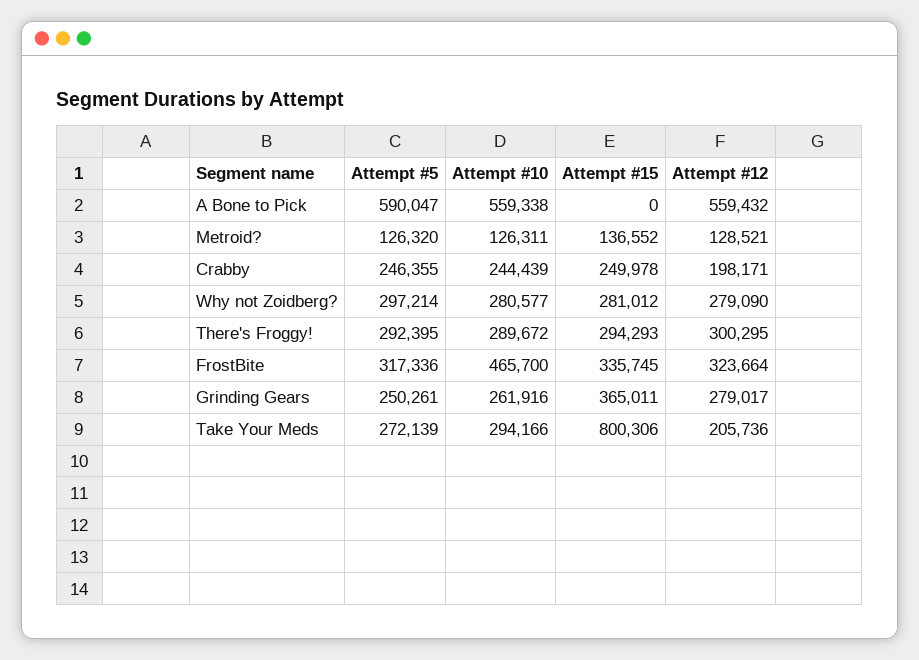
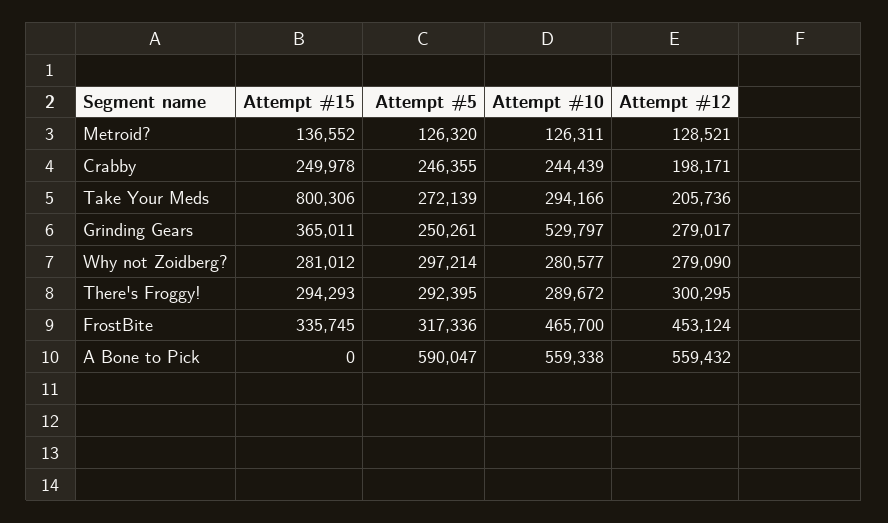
  {
    "Attempt #5": {
      "A Bone to Pick": 590047,
      "Metroid?": 126320,
      "Crabby": 246355,
      "Why not Zoidberg?": 297214,
      "There's Froggy!": 292395,
      "FrostBite": 317336,
      "Grinding Gears": 250261,
      "Take Your Meds": 272139
    },
    "Attempt #10": {
      "A Bone to Pick": 559338,
      "Metroid?": 126311,
      "Crabby": 244439,
      "Why not Zoidberg?": 280577,
      "There's Froggy!": 289672,
      "FrostBite": 465700,
-     "Grinding Gears": 261916,
+     "Grinding Gears": 529797,
      "Take Your Meds": 294166
    },
    "Attempt #15": {
      "A Bone to Pick": 0,
      "Metroid?": 136552,
      "Crabby": 249978,
      "Why not Zoidberg?": 281012,
      "There's Froggy!": 294293,
      "FrostBite": 335745,
      "Grinding Gears": 365011,
      "Take Your Meds": 800306
    },
    "Attempt #12": {
      "A Bone to Pick": 559432,
      "Metroid?": 128521,
      "Crabby": 198171,
      "Why not Zoidberg?": 279090,
      "There's Froggy!": 300295,
-     "FrostBite": 323664,
+     "FrostBite": 453124,
      "Grinding Gears": 279017,
      "Take Your Meds": 205736
    }
  }

